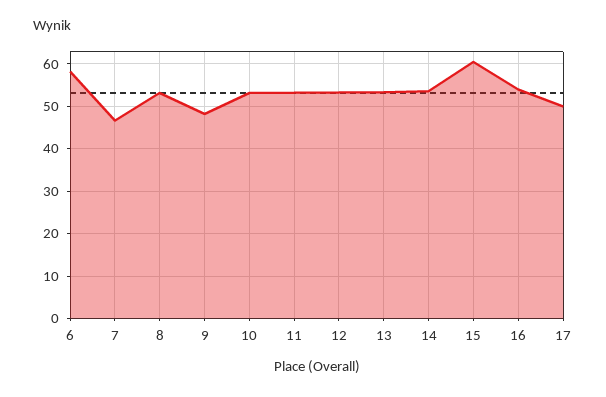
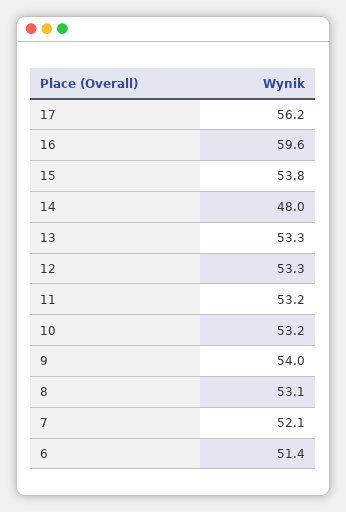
  {
-   "6": 58,
+   "6": 51.4,
-   "7": 46,
+   "7": 52.1,
    "8": 53.1,
-   "9": 48,
+   "9": 54,
    "10": 53.2,
    "11": 53.2,
    "12": 53.3,
    "13": 53.3,
-   "14": 54,
+   "14": 48,
-   "15": 60,
+   "15": 53.8,
-   "16": 54,
+   "16": 59.6,
-   "17": 50
+   "17": 56.2
  }

